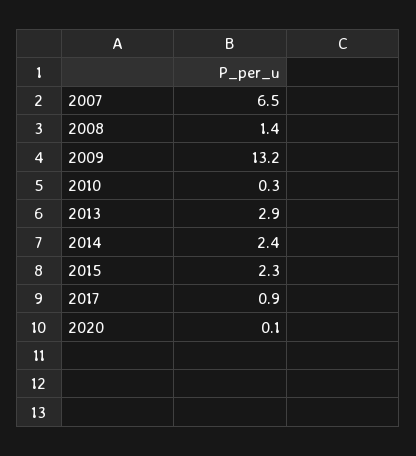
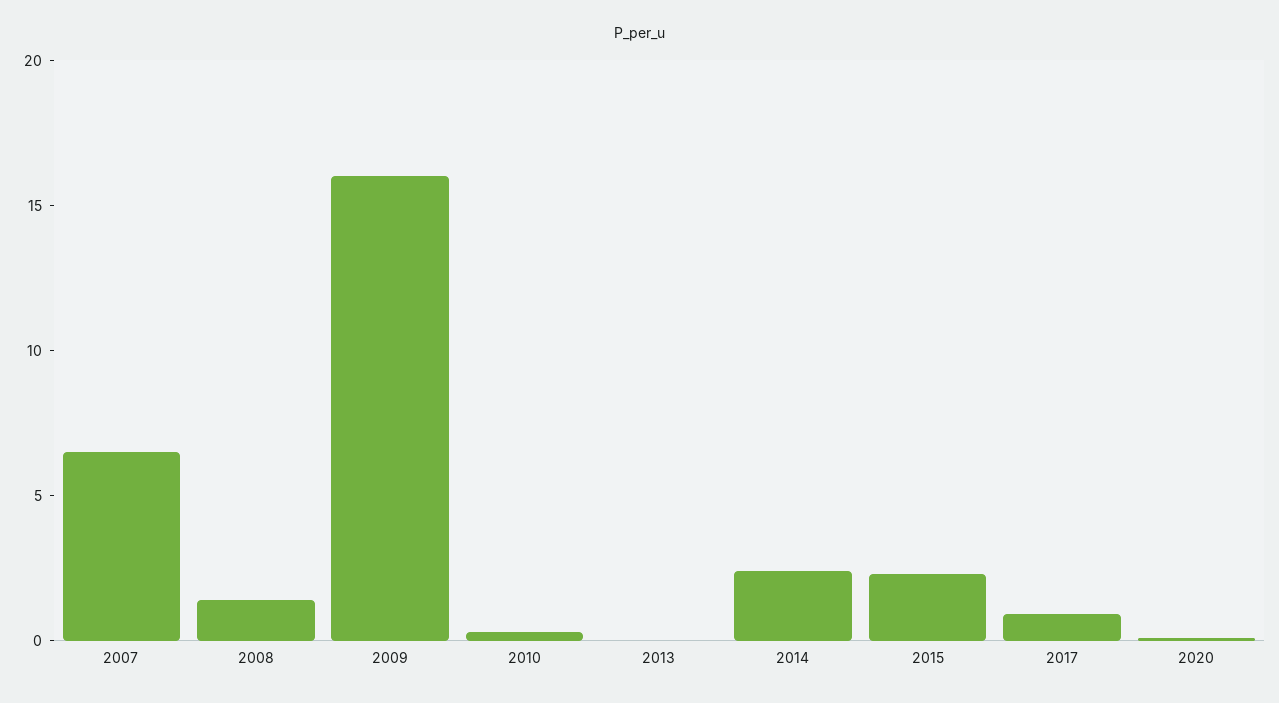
  {
    "2007": 6.5,
    "2008": 1.4,
-   "2009": 13.2,
+   "2009": 16,
    "2010": 0.3,
-   "2013": 2.9,
+   "2013": 0,
    "2014": 2.4,
    "2015": 2.3,
    "2017": 0.9,
    "2020": 0.1
  }

